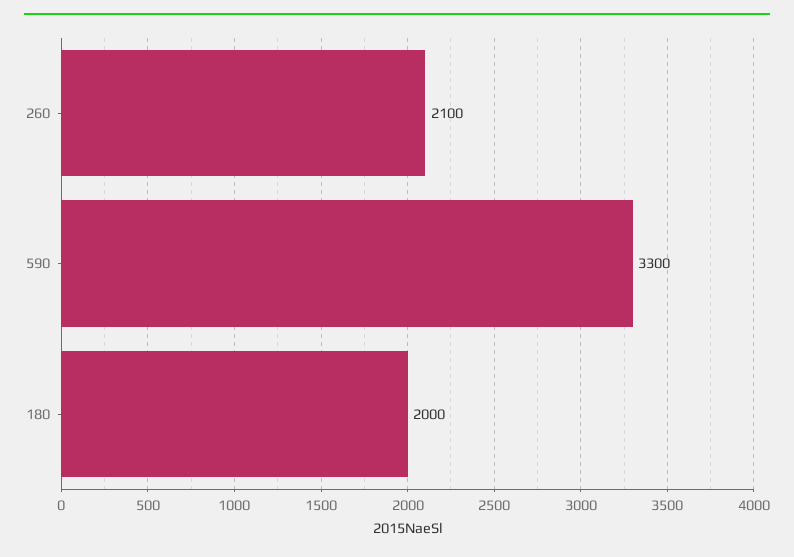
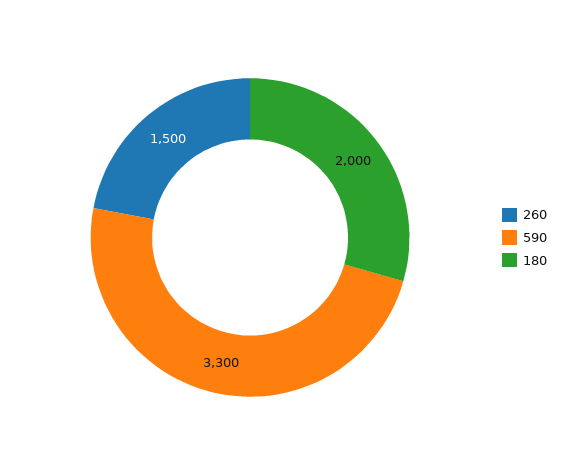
  {
-   "260": 2100,
+   "260": 1500,
    "590": 3300,
    "180": 2000
  }

